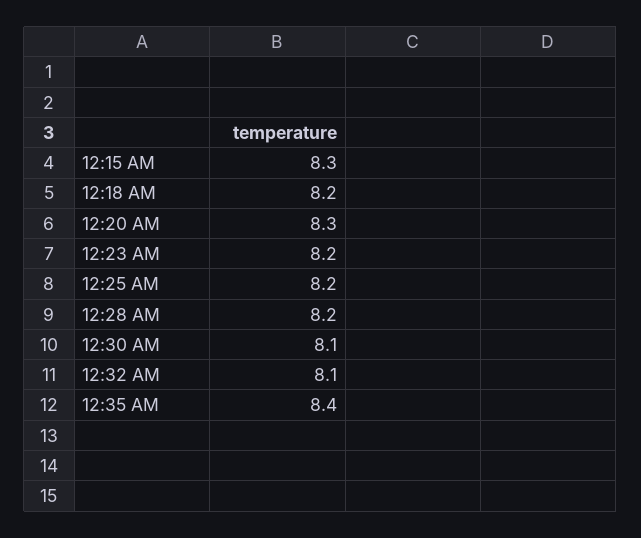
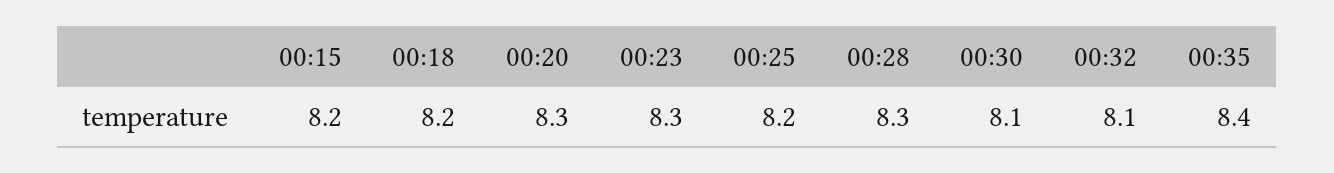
  {
-   "12:15 AM": 8.3,
+   "12:15 AM": 8.2,
    "12:18 AM": 8.2,
    "12:20 AM": 8.3,
-   "12:23 AM": 8.2,
+   "12:23 AM": 8.3,
    "12:25 AM": 8.2,
-   "12:28 AM": 8.2,
+   "12:28 AM": 8.3,
    "12:30 AM": 8.1,
    "12:32 AM": 8.1,
    "12:35 AM": 8.4
  }

